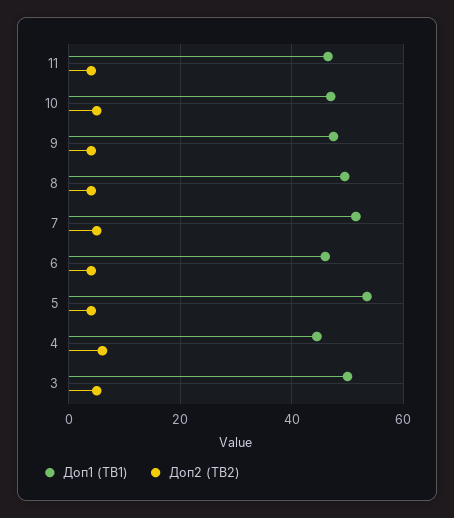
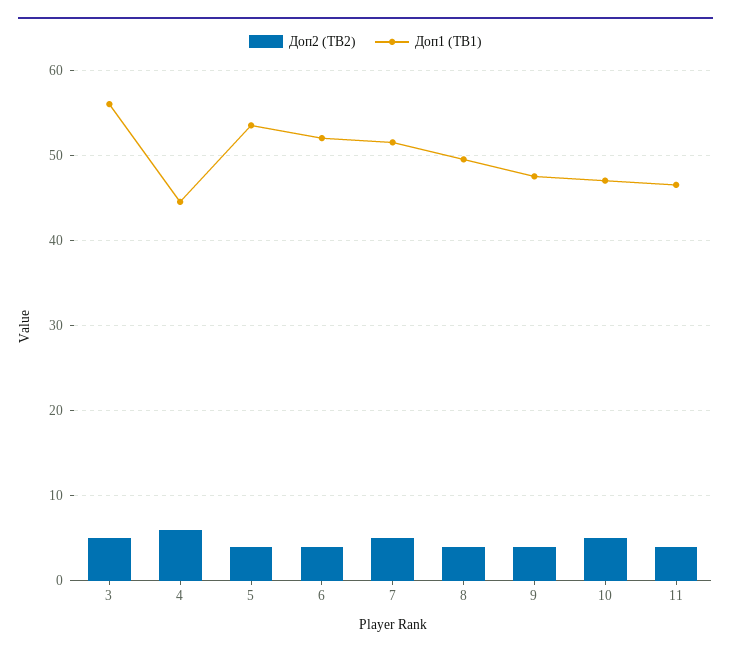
  {
    "Доп1 (TB1)": {
      "11": 47,
      "10": 47,
      "9": 48,
      "8": 50,
      "7": 52,
-     "6": 46,
+     "6": 52,
      "5": 54,
      "4": 45,
-     "3": 50
+     "3": 56
    },
    "Доп2 (TB2)": {
      "11": 4,
      "10": 5,
      "9": 4,
      "8": 4,
      "7": 5,
      "6": 4,
      "5": 4,
      "4": 6,
      "3": 5
    }
  }

